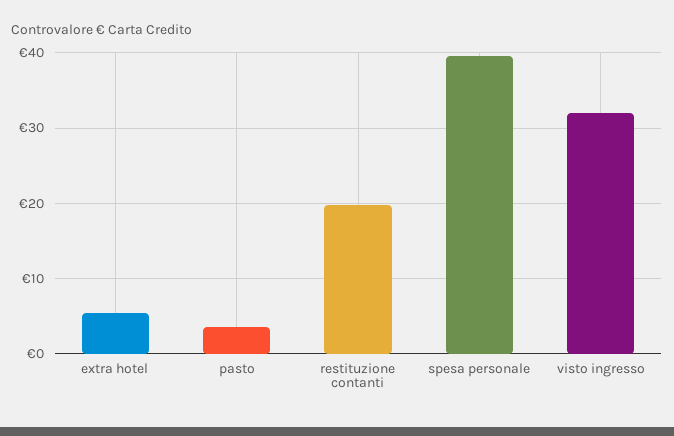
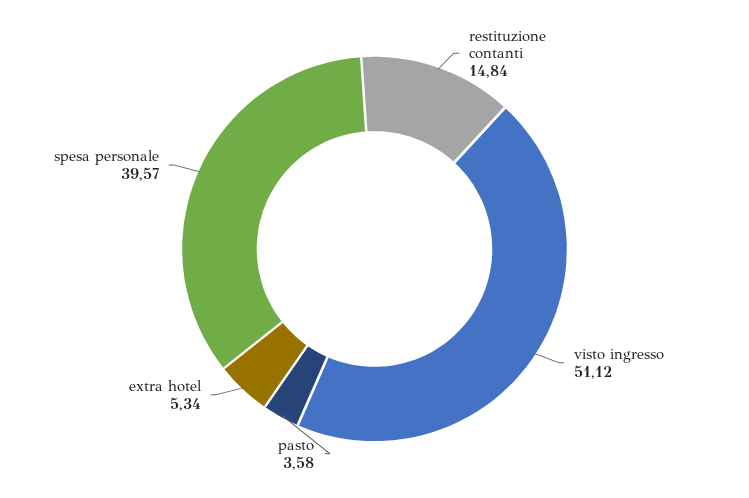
  {
    "extra hotel": 5.34,
    "pasto": 3.58,
-   "restituzione contanti": 20,
+   "restituzione contanti": 14.84,
    "spesa personale": 39.57,
-   "visto ingresso": 32
+   "visto ingresso": 51.12
  }

